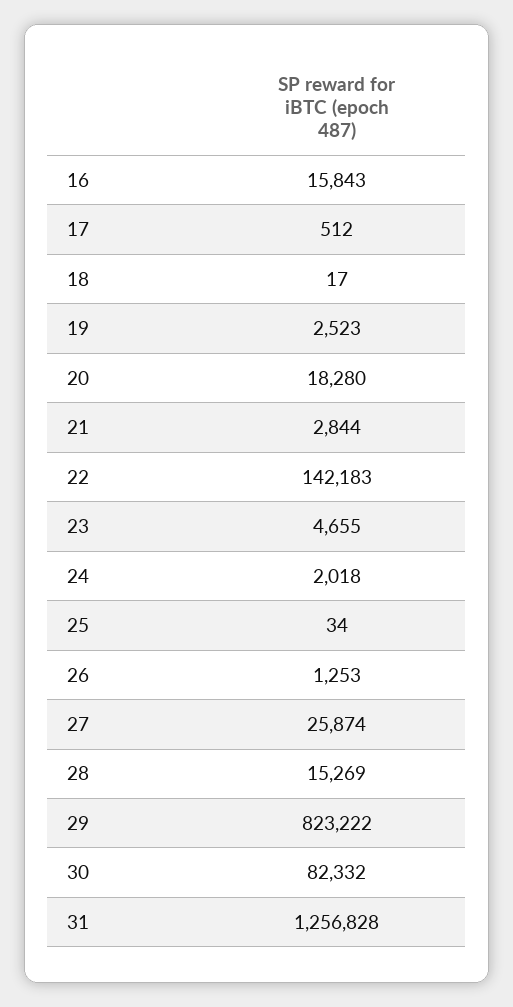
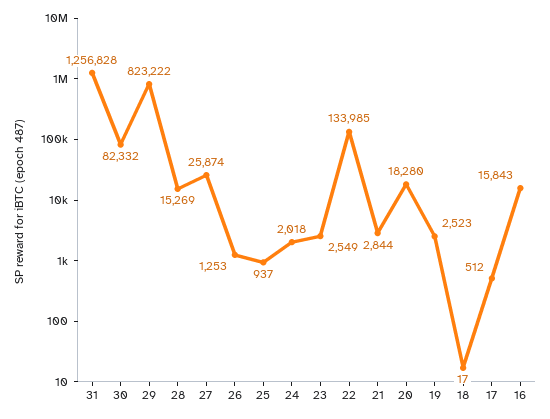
  {
    "16": 15843,
    "17": 512,
    "18": 17,
    "19": 2523,
    "20": 18280,
    "21": 2844,
-   "22": 142183,
+   "22": 133985,
-   "23": 4655,
+   "23": 2549,
    "24": 2018,
-   "25": 34,
+   "25": 937,
    "26": 1253,
    "27": 25874,
    "28": 15269,
    "29": 823222,
    "30": 82332,
    "31": 1256828
  }

